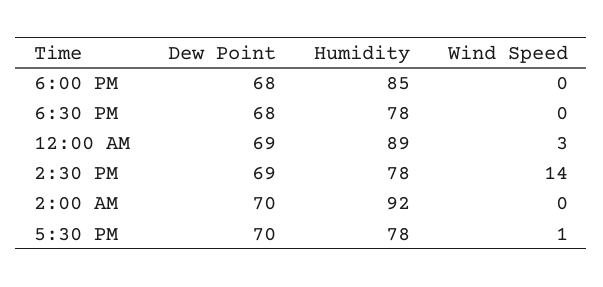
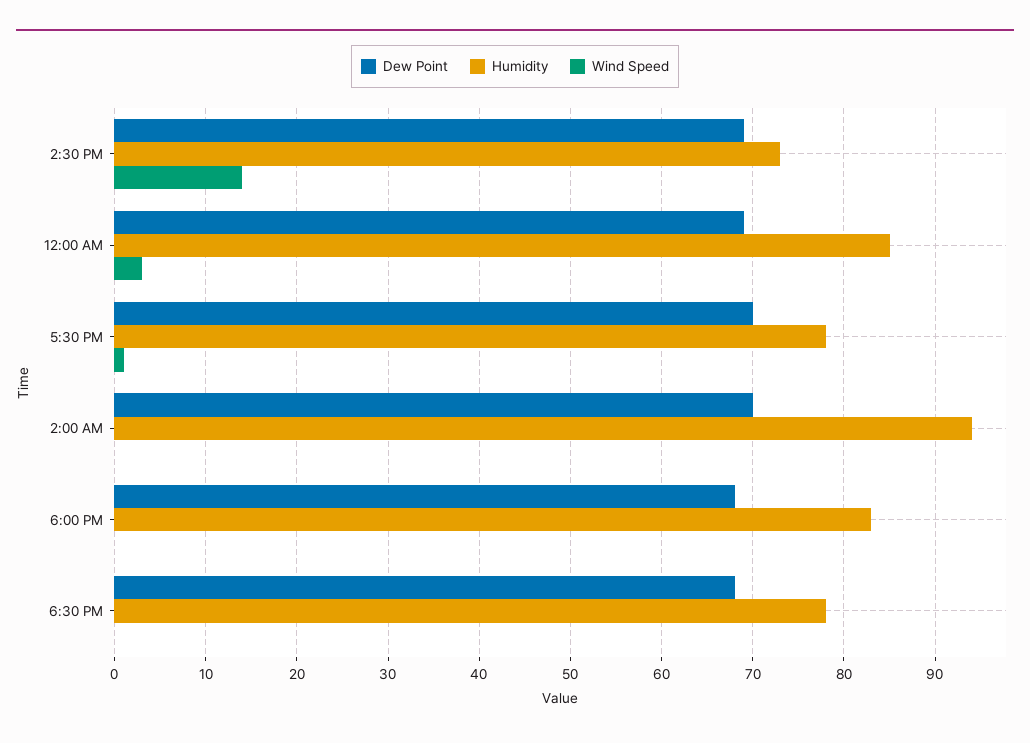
  {
    "Dew Point": {
      "6:00 PM": 68,
      "6:30 PM": 68,
      "12:00 AM": 69,
      "2:30 PM": 69,
      "2:00 AM": 70,
      "5:30 PM": 70
    },
    "Humidity": {
-     "6:00 PM": 85,
+     "6:00 PM": 83,
      "6:30 PM": 78,
-     "12:00 AM": 89,
+     "12:00 AM": 85,
-     "2:30 PM": 78,
+     "2:30 PM": 73,
-     "2:00 AM": 92,
+     "2:00 AM": 94,
      "5:30 PM": 78
    },
    "Wind Speed": {
      "6:00 PM": 0,
      "6:30 PM": 0,
      "12:00 AM": 3,
      "2:30 PM": 14,
      "2:00 AM": 0,
      "5:30 PM": 1
    }
  }

